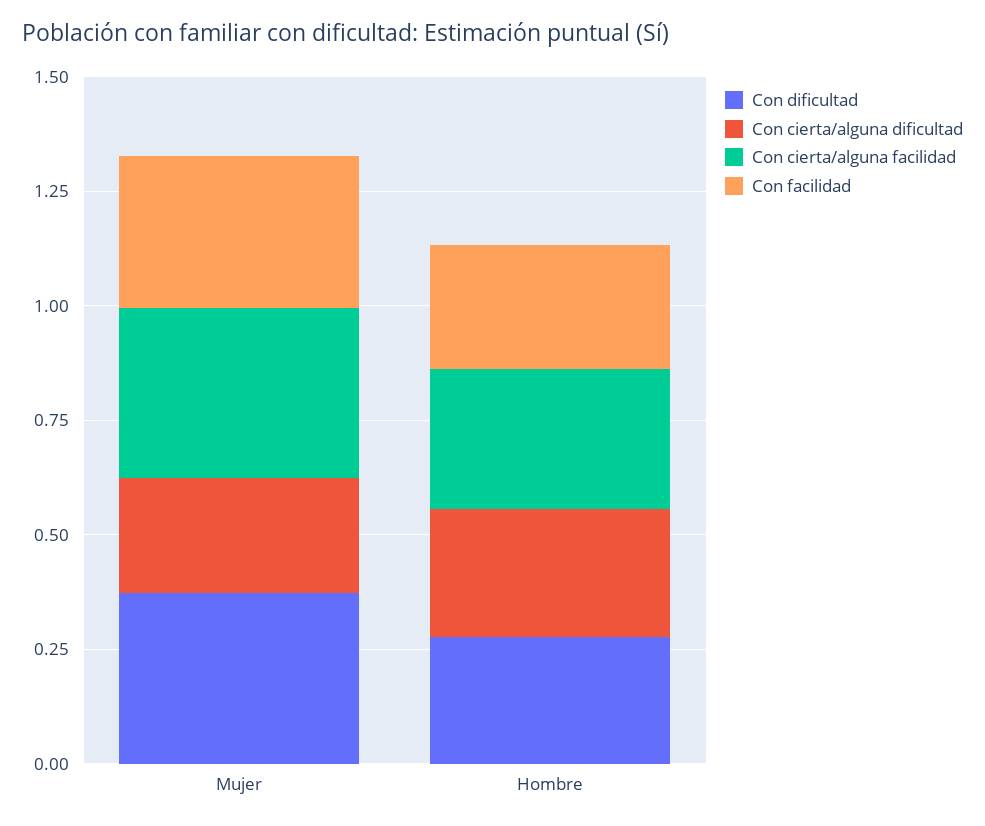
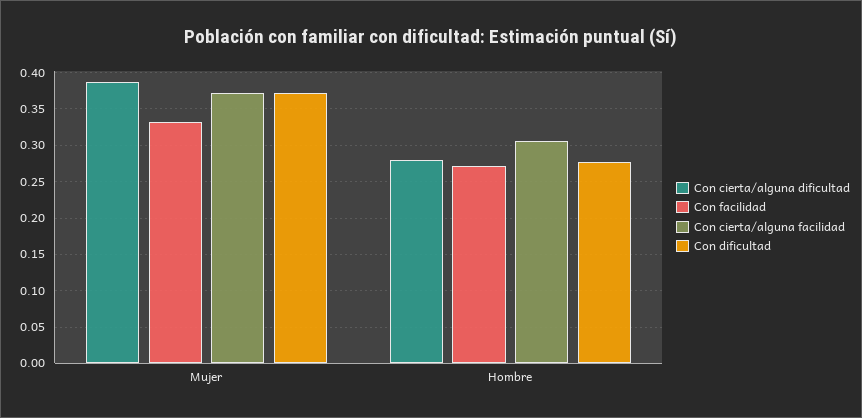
  {
    "Con dificultad": {
      "Mujer": 0.37,
      "Hombre": 0.28
    },
    "Con cierta/alguna dificultad": {
-     "Mujer": 0.25,
+     "Mujer": 0.39,
      "Hombre": 0.28
    },
    "Con cierta/alguna facilidad": {
      "Mujer": 0.37,
      "Hombre": 0.31
    },
    "Con facilidad": {
      "Mujer": 0.33,
      "Hombre": 0.27
    }
  }

